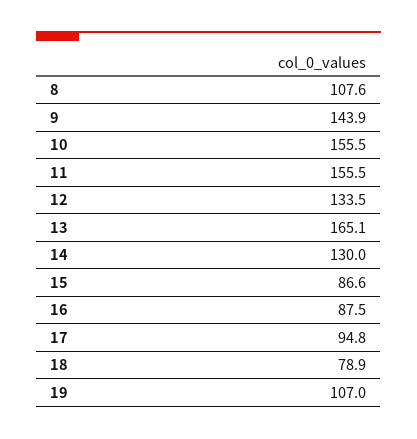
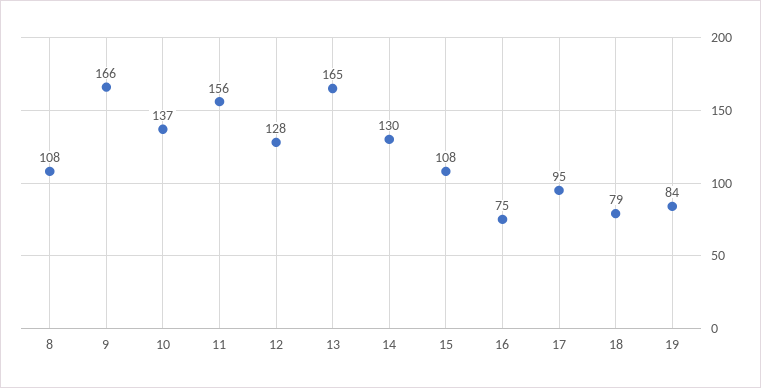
  {
    "8": 107.6,
-   "9": 143.9,
+   "9": 166,
-   "10": 155.5,
+   "10": 137,
    "11": 155.5,
-   "12": 133.5,
+   "12": 128,
    "13": 165.1,
    "14": 130,
-   "15": 86.6,
+   "15": 108,
-   "16": 87.5,
+   "16": 75,
    "17": 94.8,
    "18": 78.9,
-   "19": 107
+   "19": 84
  }

